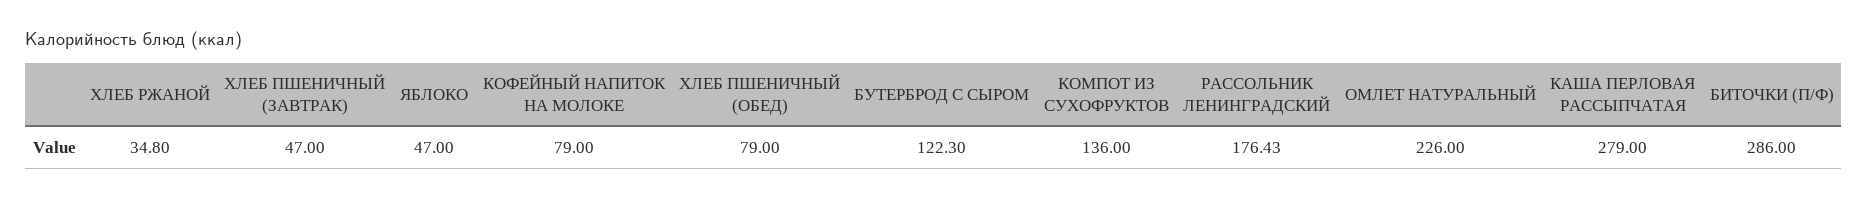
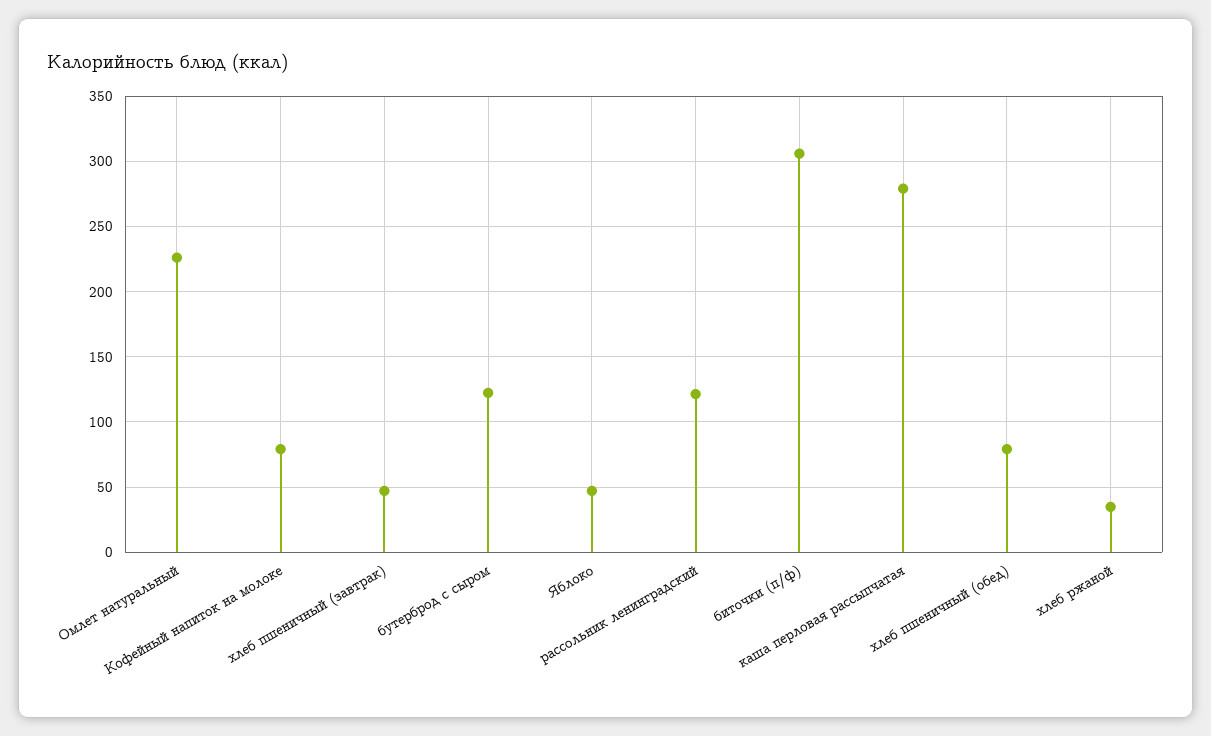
  {
    "ХЛЕБ РЖАНОЙ": 34.8,
    "ХЛЕБ ПШЕНИЧНЫЙ (ЗАВТРАК)": 47,
    "ЯБЛОКО": 47,
    "КОФЕЙНЫЙ НАПИТОК НА МОЛОКЕ": 79,
    "ХЛЕБ ПШЕНИЧНЫЙ (ОБЕД)": 79,
    "БУТЕРБРОД С СЫРОМ": 122.3,
-   "КОМПОТ ИЗ СУХОФРУКТОВ": 136,
-   "РАССОЛЬНИК ЛЕНИНГРАДСКИЙ": 176.43,
+   "РАССОЛЬНИК ЛЕНИНГРАДСКИЙ": 120,
    "ОМЛЕТ НАТУРАЛЬНЫЙ": 226,
    "КАША ПЕРЛОВАЯ РАССЫПЧАТАЯ": 279,
-   "БИТОЧКИ (П/Ф)": 286
+   "БИТОЧКИ (П/Ф)": 305
  }

